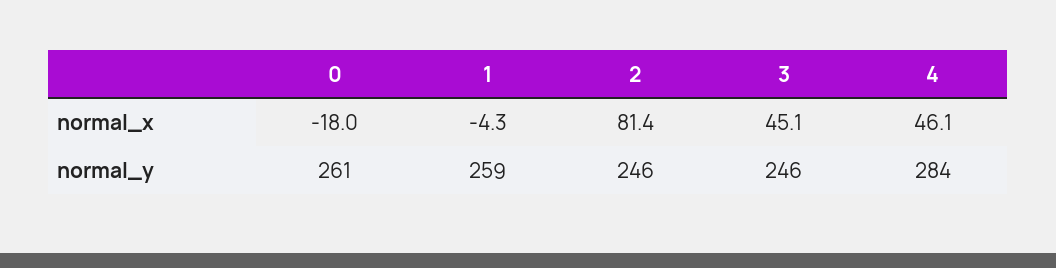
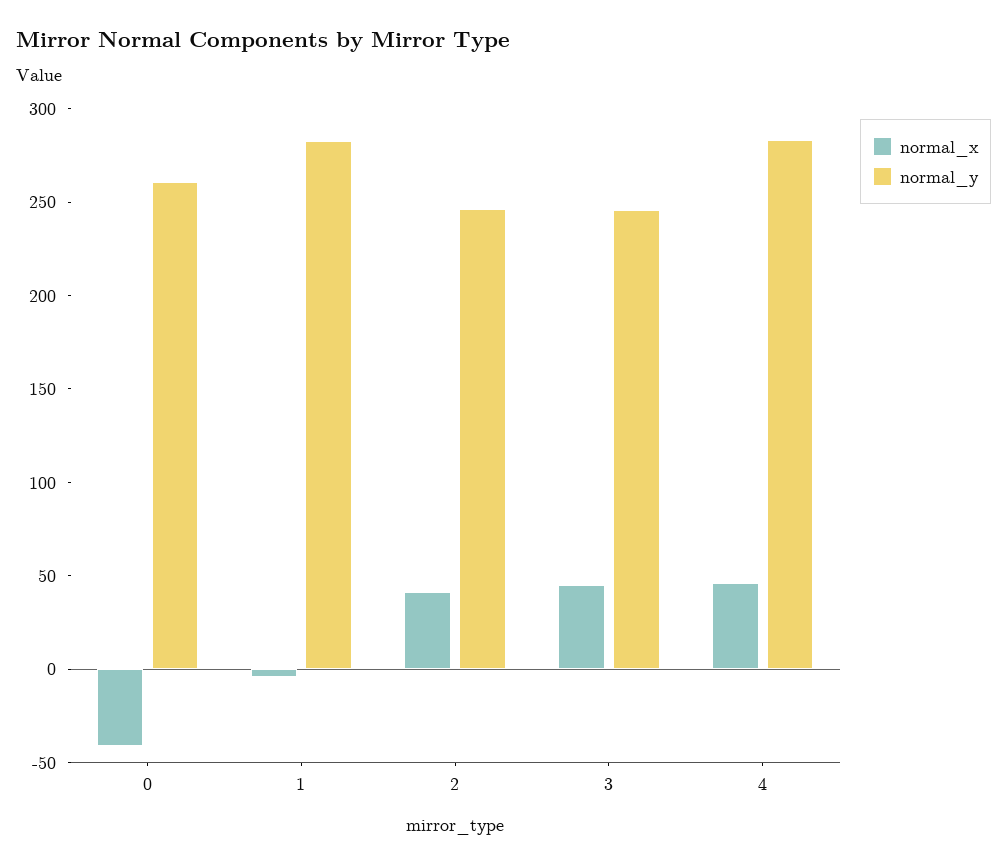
  {
    "normal_x": {
-     "0": -18,
+     "0": -40,
      "1": -4.3,
-     "2": 81.4,
+     "2": 40,
      "3": 45.1,
      "4": 46.1
    },
    "normal_y": {
      "0": 261,
-     "1": 259,
+     "1": 280,
      "2": 246,
      "3": 246,
      "4": 284
    }
  }

